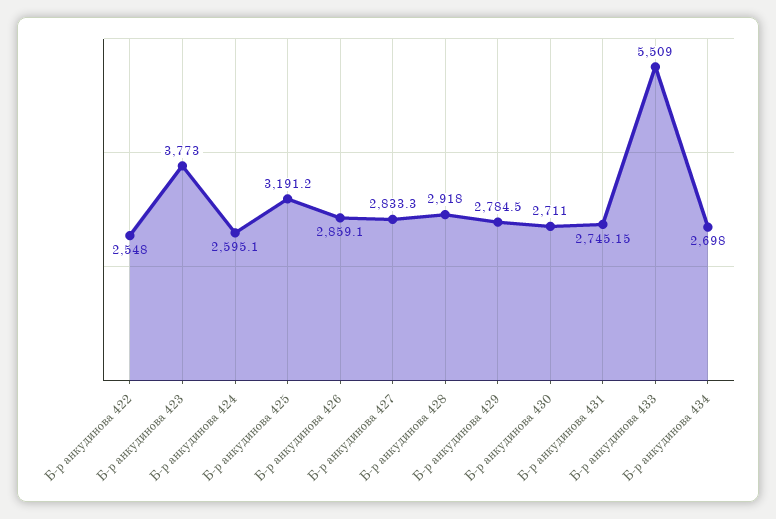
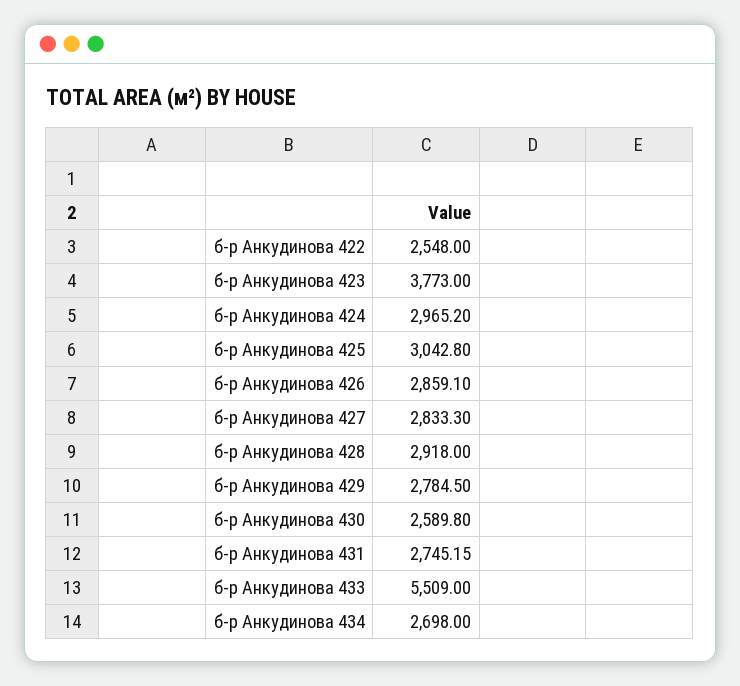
  {
    "Б-р анкудинова 422": 2548,
    "Б-р анкудинова 423": 3773,
-   "Б-р анкудинова 424": 2595.1,
+   "Б-р анкудинова 424": 2965.2,
-   "Б-р анкудинова 425": 3191.2,
+   "Б-р анкудинова 425": 3042.8,
    "Б-р анкудинова 426": 2859.1,
    "Б-р анкудинова 427": 2833.3,
    "Б-р анкудинова 428": 2918,
    "Б-р анкудинова 429": 2784.5,
-   "Б-р анкудинова 430": 2711,
+   "Б-р анкудинова 430": 2589.8,
    "Б-р анкудинова 431": 2745.15,
    "Б-р анкудинова 433": 5509,
    "Б-р анкудинова 434": 2698
  }

